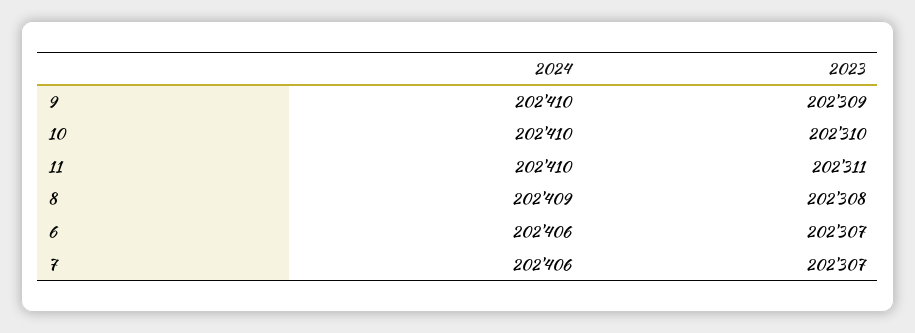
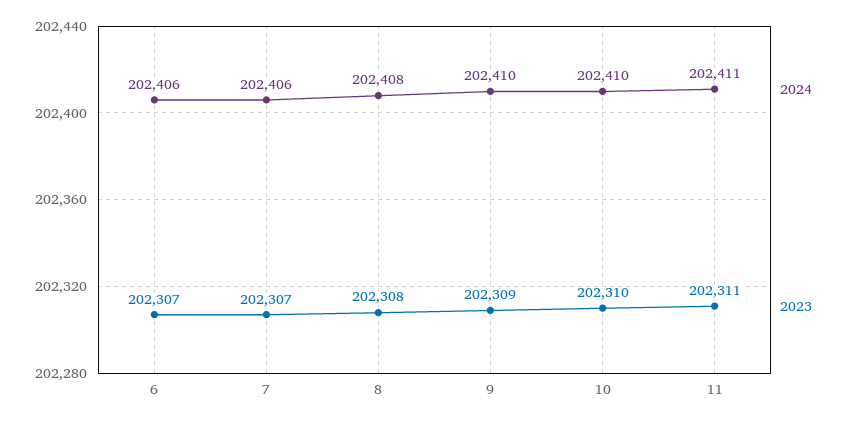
  {
    "2024": {
      "9": 202410,
      "10": 202410,
-     "11": 202410,
+     "11": 202411,
-     "8": 202409,
+     "8": 202408,
      "6": 202406,
      "7": 202406
    },
    "2023": {
      "9": 202309,
      "10": 202310,
      "11": 202311,
      "8": 202308,
      "6": 202307,
      "7": 202307
    }
  }

